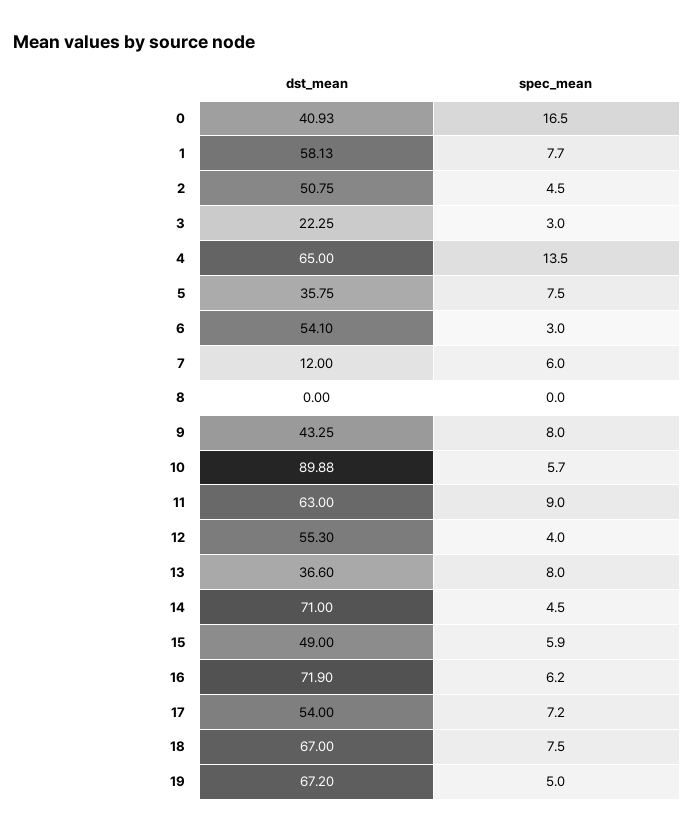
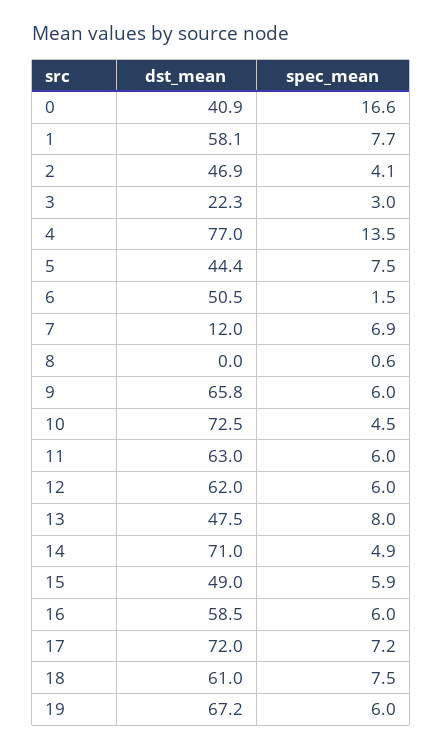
  {
    "dst_mean": {
      "0": 40.93,
      "1": 58.13,
-     "2": 50.75,
+     "2": 46.9,
      "3": 22.25,
-     "4": 65,
+     "4": 77,
-     "5": 35.75,
+     "5": 44.4,
-     "6": 54.1,
+     "6": 50.5,
      "7": 12,
      "8": 0,
-     "9": 43.25,
+     "9": 65.8,
-     "10": 89.88,
+     "10": 72.5,
      "11": 63,
-     "12": 55.3,
+     "12": 62,
-     "13": 36.6,
+     "13": 47.5,
      "14": 71,
      "15": 49,
-     "16": 71.9,
+     "16": 58.5,
-     "17": 54,
+     "17": 72,
-     "18": 67,
+     "18": 61,
      "19": 67.2
    },
    "spec_mean": {
-     "0": 16.5,
+     "0": 16.6,
      "1": 7.7,
-     "2": 4.5,
+     "2": 4.1,
      "3": 3,
      "4": 13.5,
      "5": 7.5,
-     "6": 3,
+     "6": 1.5,
-     "7": 6,
+     "7": 6.9,
-     "8": 0,
+     "8": 0.6,
-     "9": 8,
+     "9": 6,
-     "10": 5.7,
+     "10": 4.5,
-     "11": 9,
+     "11": 6,
-     "12": 4,
+     "12": 6,
      "13": 8,
-     "14": 4.5,
+     "14": 4.9,
      "15": 5.9,
-     "16": 6.2,
+     "16": 6,
      "17": 7.2,
      "18": 7.5,
-     "19": 5
+     "19": 6
    }
  }

